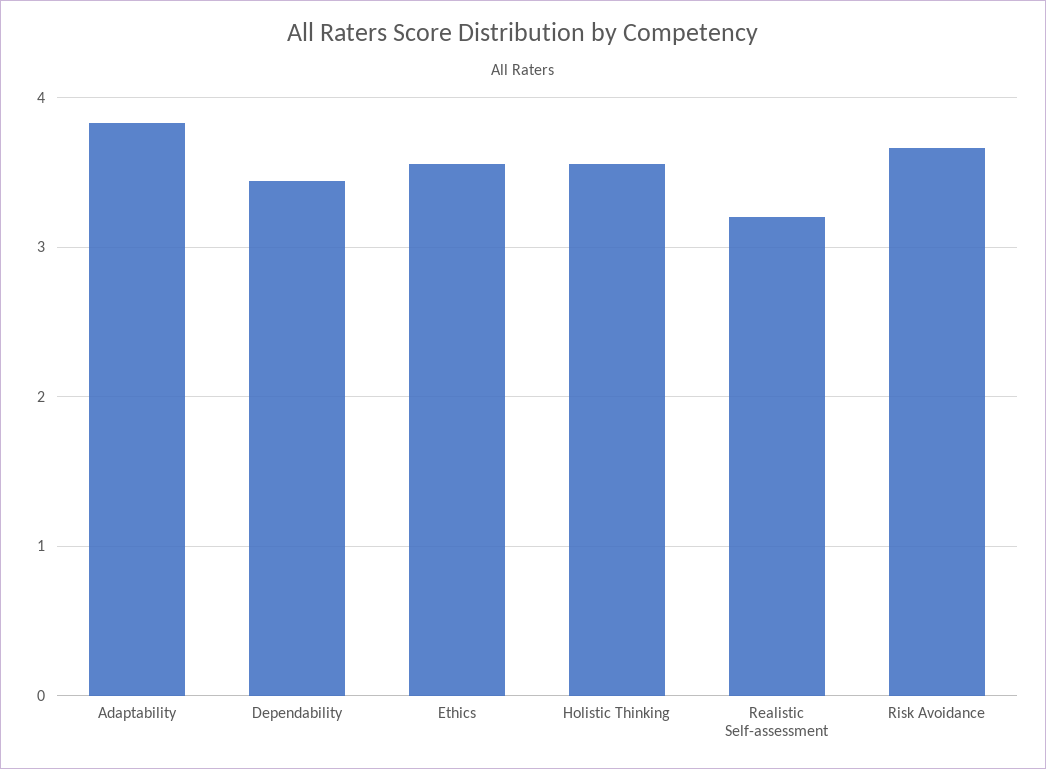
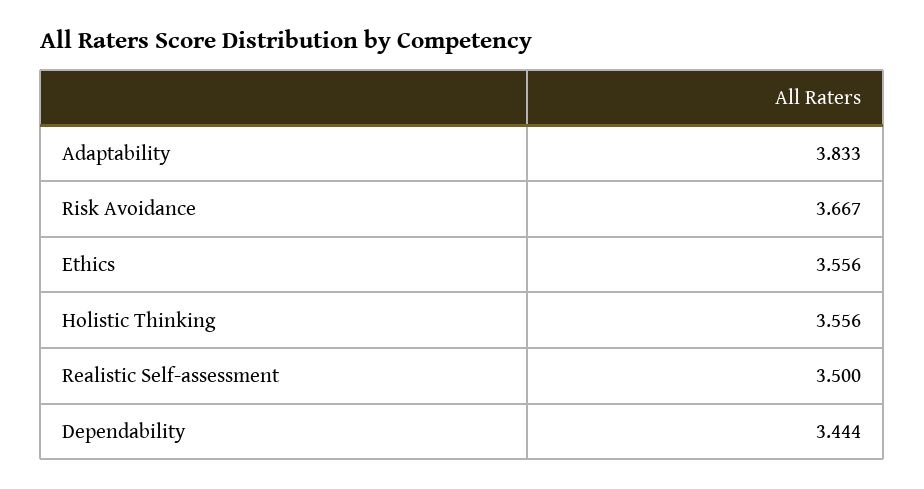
  {
    "Adaptability": 3.833,
    "Dependability": 3.444,
    "Ethics": 3.556,
    "Holistic Thinking": 3.556,
-   "Realistic Self-assessment": 3.2,
+   "Realistic Self-assessment": 3.5,
    "Risk Avoidance": 3.667
  }

